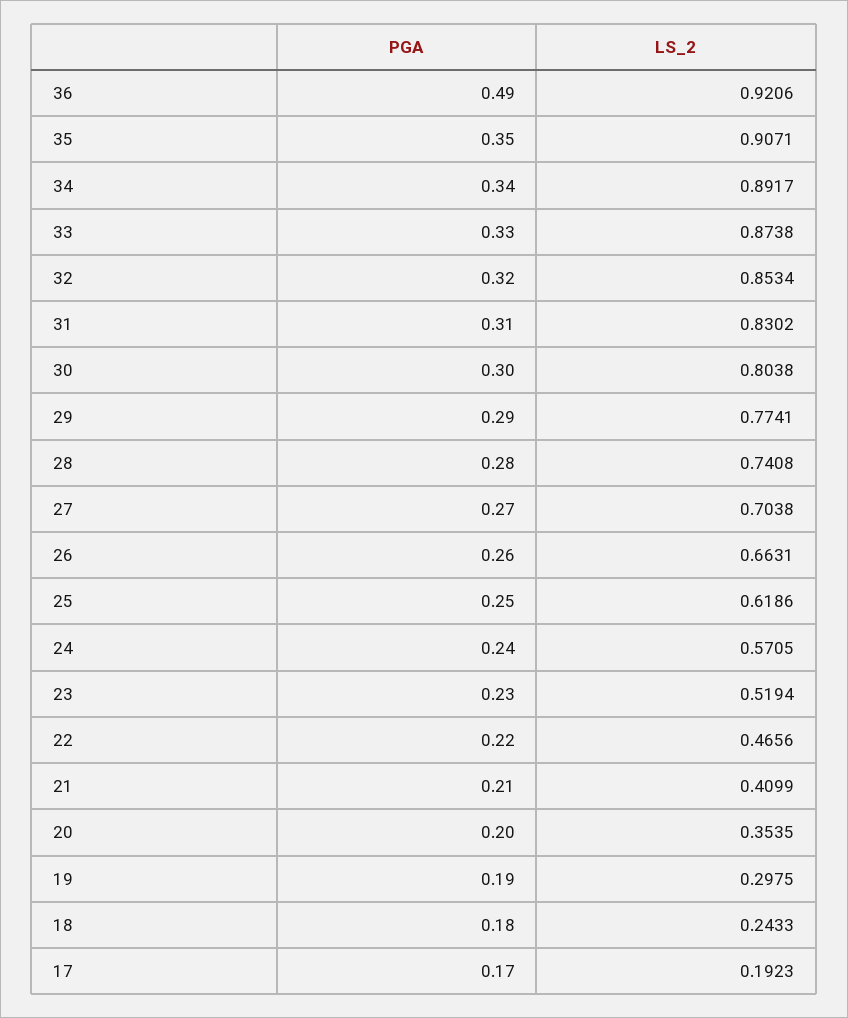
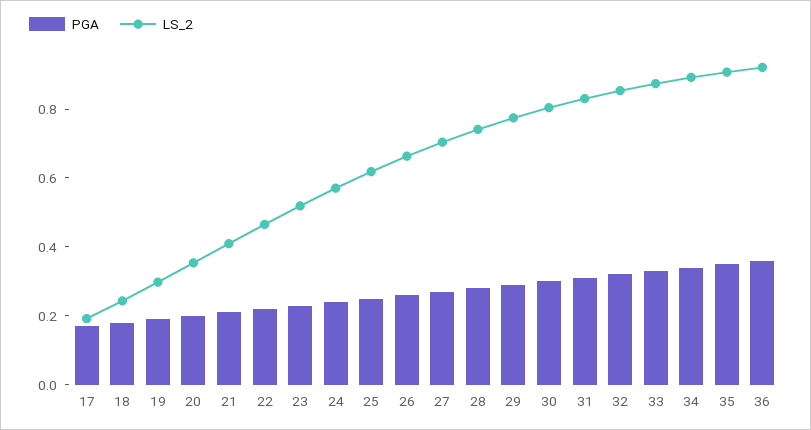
  {
    "PGA": {
-     "36": 0.49,
+     "36": 0.35,
      "35": 0.35,
      "34": 0.34,
      "33": 0.33,
      "32": 0.32,
      "31": 0.31,
      "30": 0.3,
      "29": 0.29,
      "28": 0.28,
      "27": 0.27,
      "26": 0.26,
      "25": 0.25,
      "24": 0.24,
      "23": 0.23,
      "22": 0.22,
      "21": 0.21,
      "20": 0.2,
      "19": 0.19,
      "18": 0.18,
      "17": 0.17
    },
    "LS_2": {
      "36": 0.9206,
      "35": 0.9071,
      "34": 0.8917,
      "33": 0.8738,
      "32": 0.8534,
      "31": 0.8302,
      "30": 0.8038,
      "29": 0.7741,
      "28": 0.7408,
      "27": 0.7038,
      "26": 0.6631,
      "25": 0.6186,
      "24": 0.5705,
      "23": 0.5194,
      "22": 0.4656,
      "21": 0.4099,
      "20": 0.3535,
      "19": 0.2975,
      "18": 0.2433,
      "17": 0.1923
    }
  }

